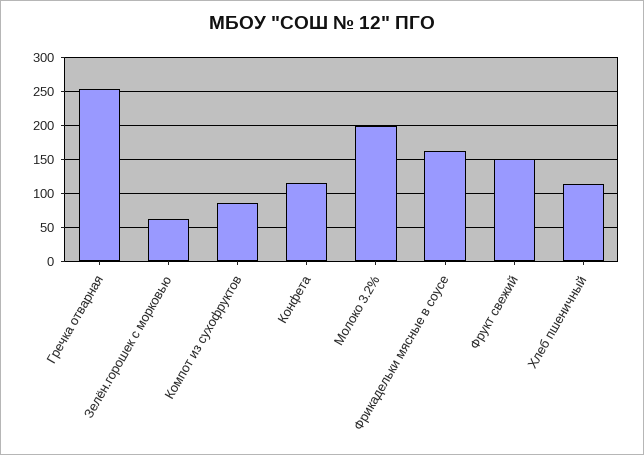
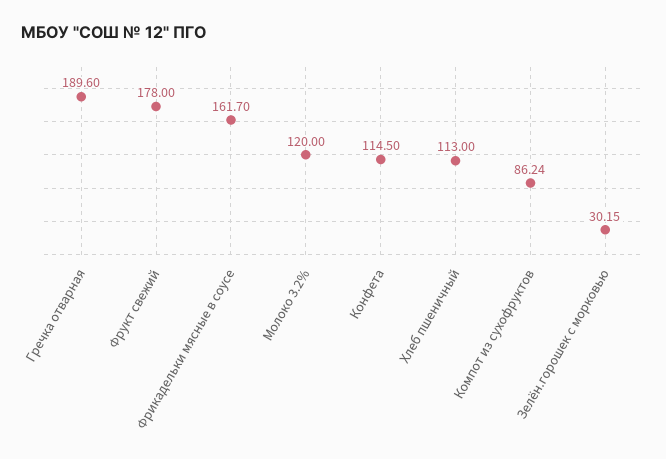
  {
-   "Гречка отварная": 250,
+   "Гречка отварная": 189.6,
-   "Зелён.горошек с морковью": 60,
+   "Зелён.горошек с морковью": 30.15,
    "Компот из сухофруктов": 86.24,
    "Конфета": 114.5,
-   "Молоко 3.2%": 200,
+   "Молоко 3.2%": 120,
    "Фрикадельки мясные в соусе": 161.7,
-   "Фрукт свежий": 150,
+   "Фрукт свежий": 178,
    "Хлеб пшеничный": 113
  }

